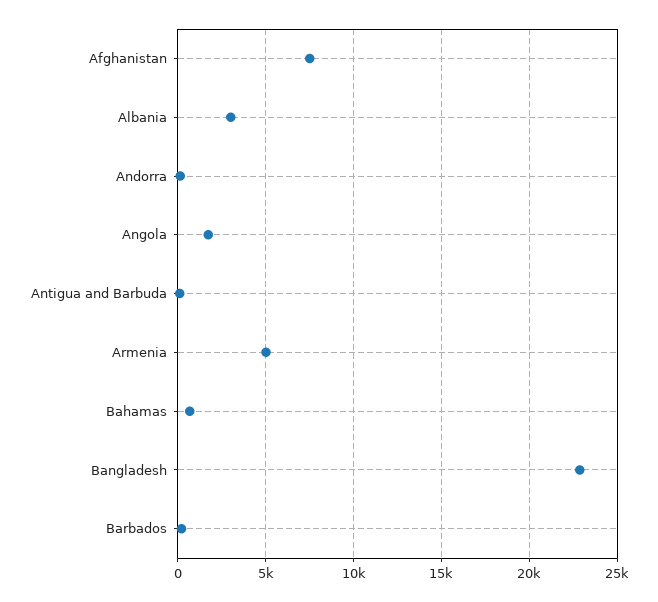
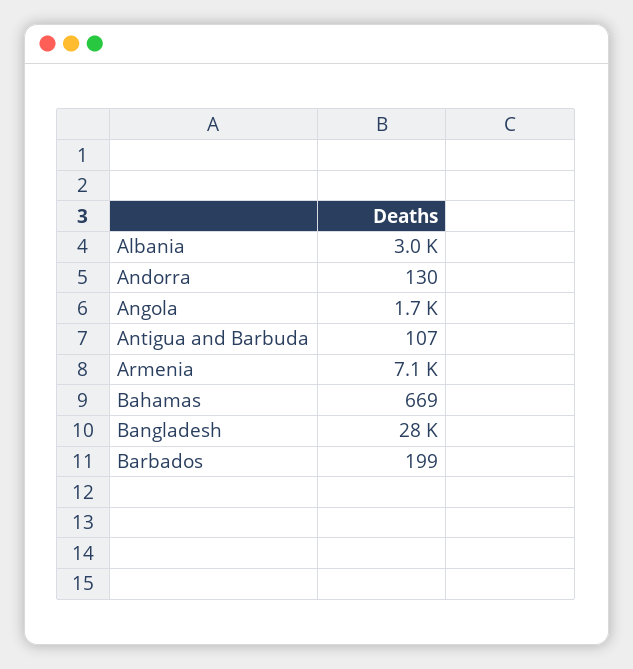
  {
-   "Afghanistan": 7500,
    "Albania": 3000,
    "Andorra": 130,
    "Angola": 1700,
    "Antigua and Barbuda": 107,
-   "Armenia": 5000,
+   "Armenia": 7100,
    "Bahamas": 669,
-   "Bangladesh": 23000,
+   "Bangladesh": 28000,
    "Barbados": 199
  }

